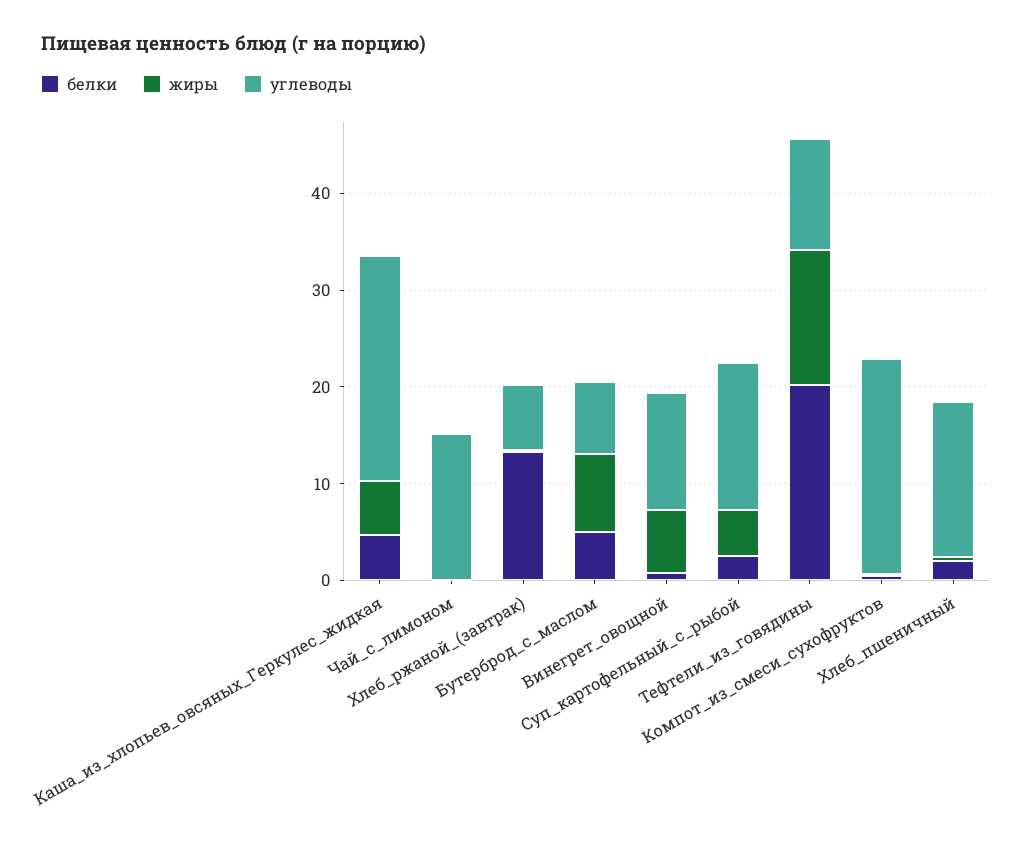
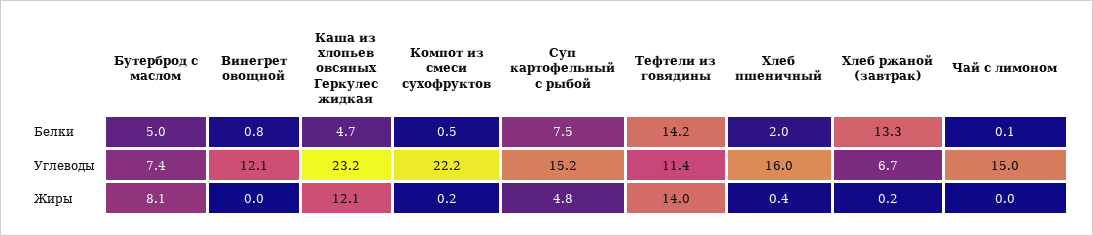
  {
    "белки": {
      "Каша_из_хлопьев_овсяных_Геркулес_жидкая": 4.7,
      "Чай_с_лимоном": 0.1,
      "Хлеб_ржаной_(завтрак)": 13.3,
      "Бутерброд_с_маслом": 5,
      "Винегрет_овощной": 0.8,
-     "Суп_картофельный_с_рыбой": 2,
+     "Суп_картофельный_с_рыбой": 7.5,
-     "Тефтели_из_говядины": 20,
+     "Тефтели_из_говядины": 14.2,
      "Компот_из_смеси_сухофруктов": 0.5,
      "Хлеб_пшеничный": 2
    },
    "жиры": {
-     "Каша_из_хлопьев_овсяных_Геркулес_жидкая": 6,
+     "Каша_из_хлопьев_овсяных_Геркулес_жидкая": 12.1,
      "Чай_с_лимоном": 0,
      "Хлеб_ржаной_(завтрак)": 0.2,
      "Бутерброд_с_маслом": 8.1,
-     "Винегрет_овощной": 6,
+     "Винегрет_овощной": 0,
      "Суп_картофельный_с_рыбой": 4.8,
      "Тефтели_из_говядины": 14,
      "Компот_из_смеси_сухофруктов": 0.2,
      "Хлеб_пшеничный": 0.4
    },
    "углеводы": {
      "Каша_из_хлопьев_овсяных_Геркулес_жидкая": 23.2,
      "Чай_с_лимоном": 15,
      "Хлеб_ржаной_(завтрак)": 6.7,
      "Бутерброд_с_маслом": 7.4,
      "Винегрет_овощной": 12.1,
      "Суп_картофельный_с_рыбой": 15.2,
      "Тефтели_из_говядины": 11.4,
      "Компот_из_смеси_сухофруктов": 22.2,
      "Хлеб_пшеничный": 16
    }
  }

